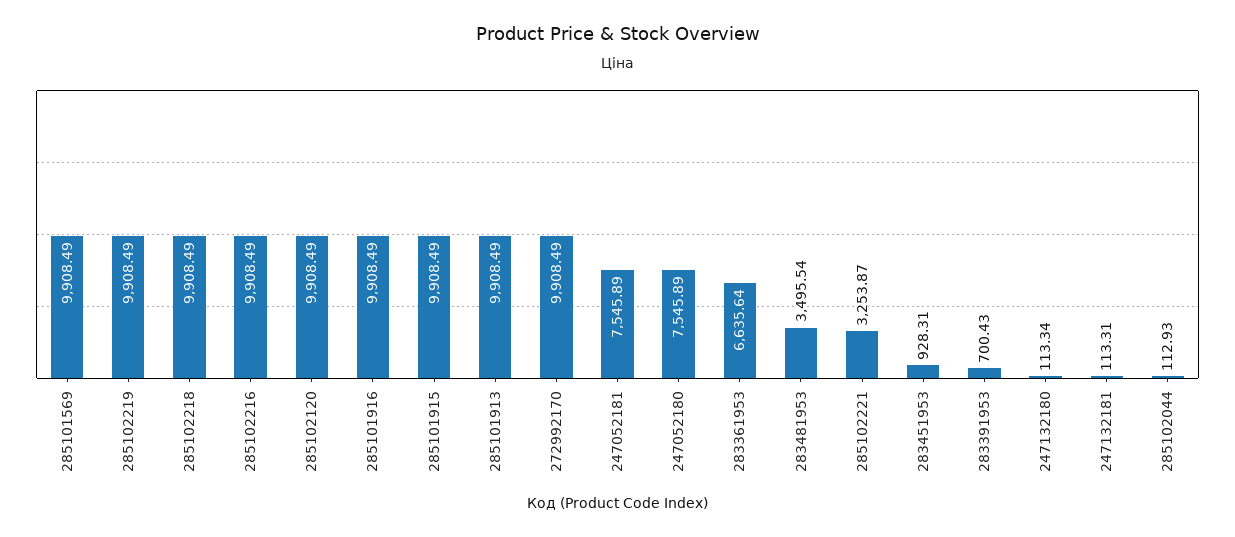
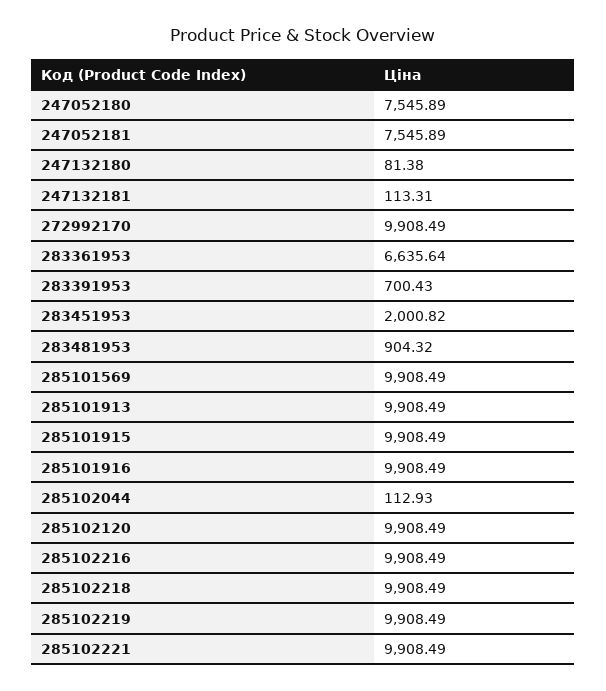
  {
    "285101569": 9908.49,
    "285102219": 9908.49,
    "285102218": 9908.49,
    "285102216": 9908.49,
    "285102120": 9908.49,
    "285101916": 9908.49,
    "285101915": 9908.49,
    "285101913": 9908.49,
    "272992170": 9908.49,
    "247052181": 7545.89,
    "247052180": 7545.89,
    "283361953": 6635.64,
-   "283481953": 3495.54,
+   "283481953": 904.32,
-   "285102221": 3253.87,
+   "285102221": 9908.49,
-   "283451953": 928.31,
+   "283451953": 2000.82,
    "283391953": 700.43,
-   "247132180": 113.34,
+   "247132180": 81.38,
    "247132181": 113.31,
    "285102044": 112.93
  }

